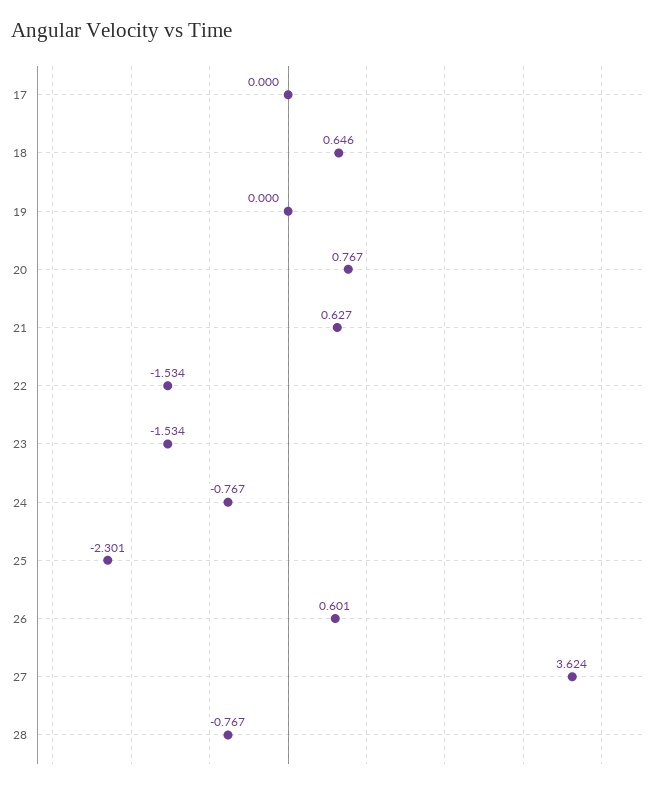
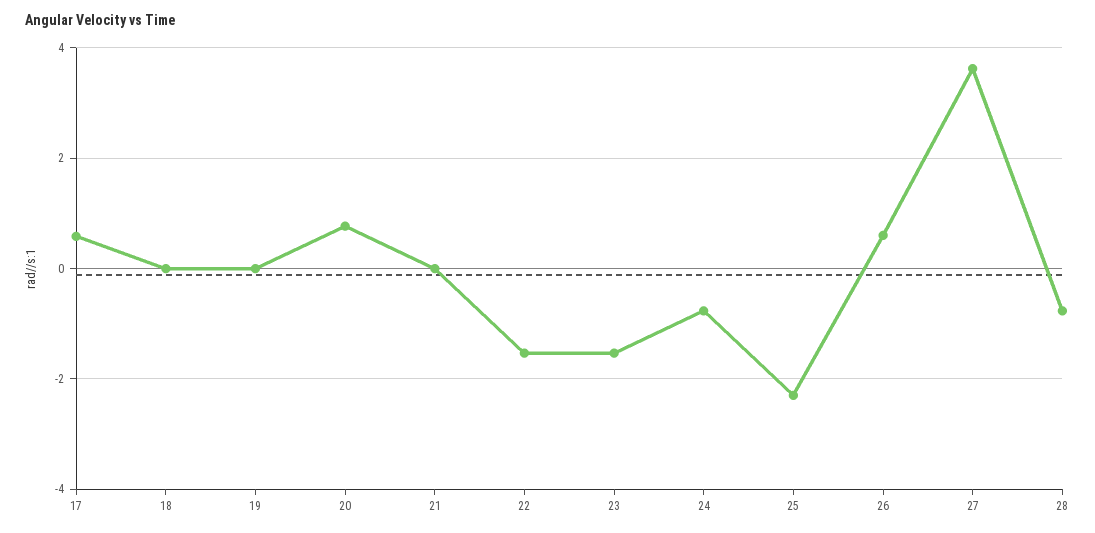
  {
-   "17": 0,
+   "17": 0.6,
-   "18": 0.646,
+   "18": 0,
    "19": 0,
    "20": 0.767,
-   "21": 0.627,
+   "21": 0,
    "22": -1.534,
    "23": -1.534,
    "24": -0.767,
    "25": -2.301,
    "26": 0.601,
    "27": 3.624,
    "28": -0.767
  }

